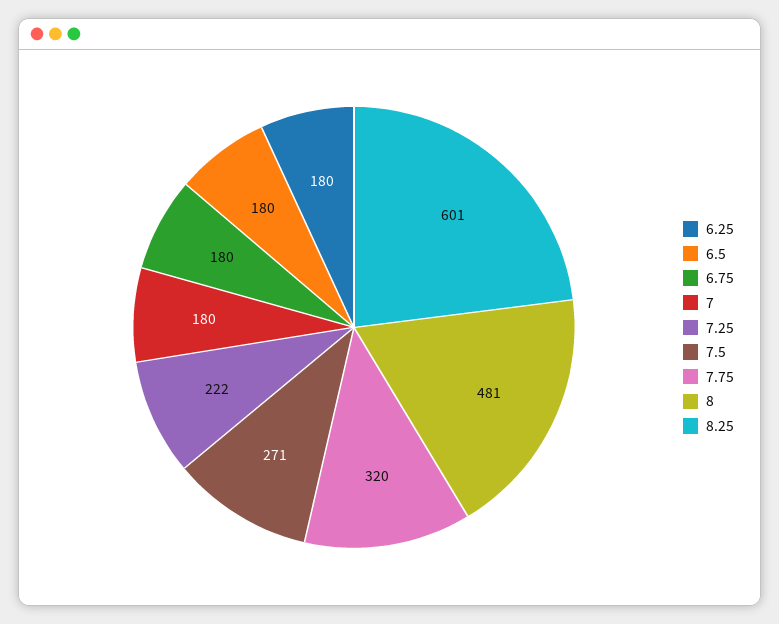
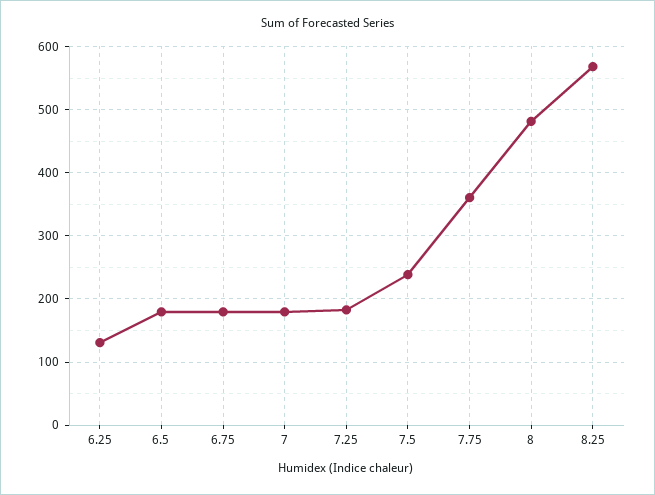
  {
-   "6.25": 180,
+   "6.25": 130,
    "6.5": 180,
    "6.75": 180,
    "7": 180,
-   "7.25": 222,
+   "7.25": 180,
-   "7.5": 271,
+   "7.5": 240,
-   "7.75": 320,
+   "7.75": 360,
    "8": 481,
-   "8.25": 601
+   "8.25": 570
  }

